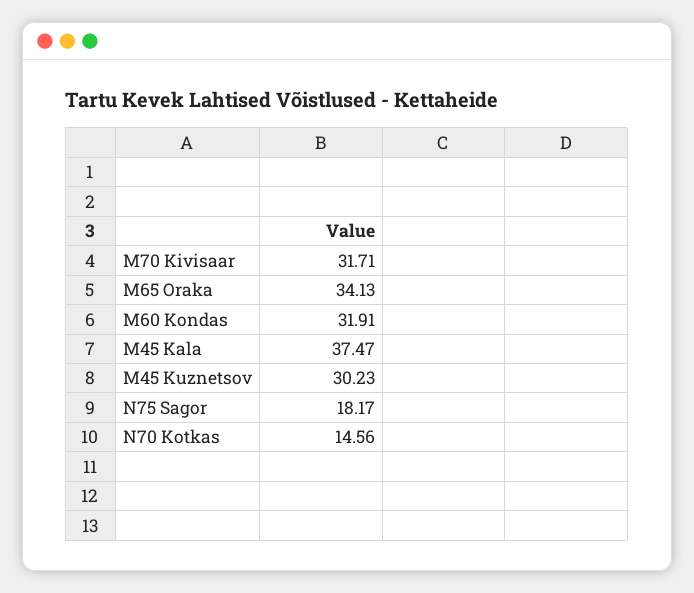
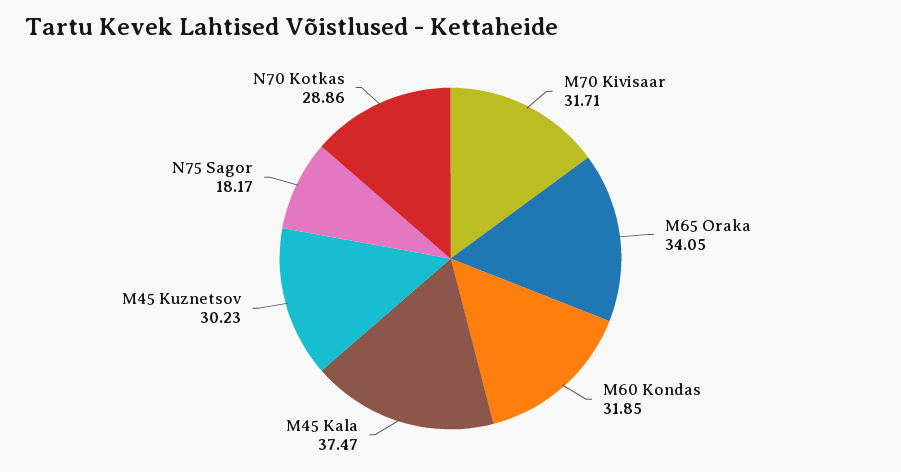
  {
    "M70 Kivisaar": 31.71,
-   "M65 Oraka": 34.13,
+   "M65 Oraka": 34.05,
-   "M60 Kondas": 31.91,
+   "M60 Kondas": 31.85,
    "M45 Kala": 37.47,
    "M45 Kuznetsov": 30.23,
    "N75 Sagor": 18.17,
-   "N70 Kotkas": 14.56
+   "N70 Kotkas": 28.86
  }

